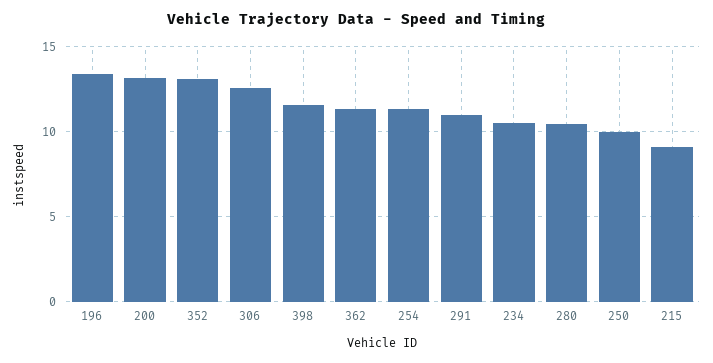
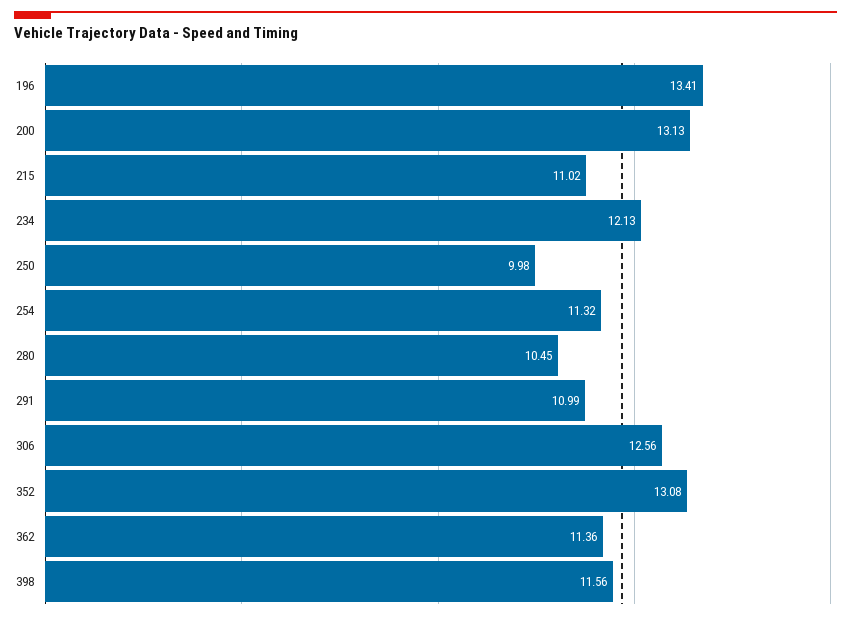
  {
    "196": 13.41,
    "200": 13.13,
    "352": 13.08,
    "306": 12.56,
    "398": 11.56,
    "362": 11.36,
    "254": 11.32,
    "291": 10.99,
-   "234": 10.5,
+   "234": 12.13,
    "280": 10.45,
    "250": 9.98,
-   "215": 9
+   "215": 11.02
  }

